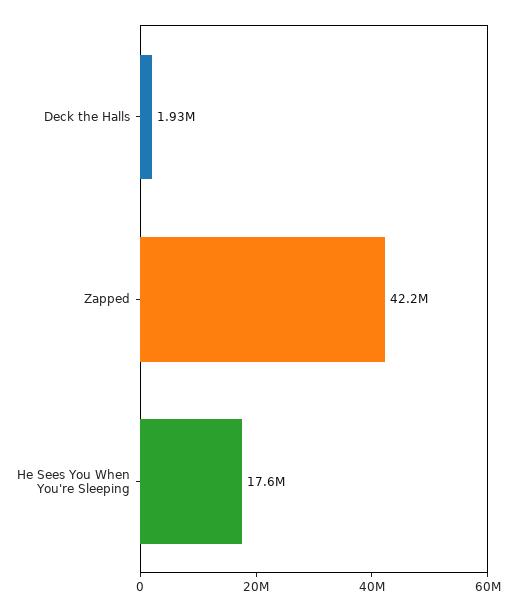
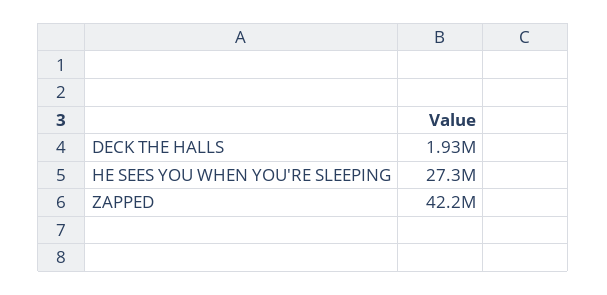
  {
    "Deck the Halls": 1930000,
    "Zapped": 42200000,
-   "He Sees You When You're Sleeping": 17600000
+   "He Sees You When You're Sleeping": 27300000
  }

